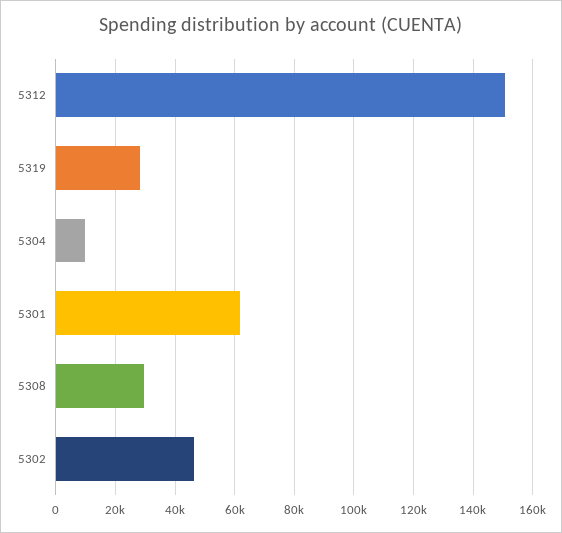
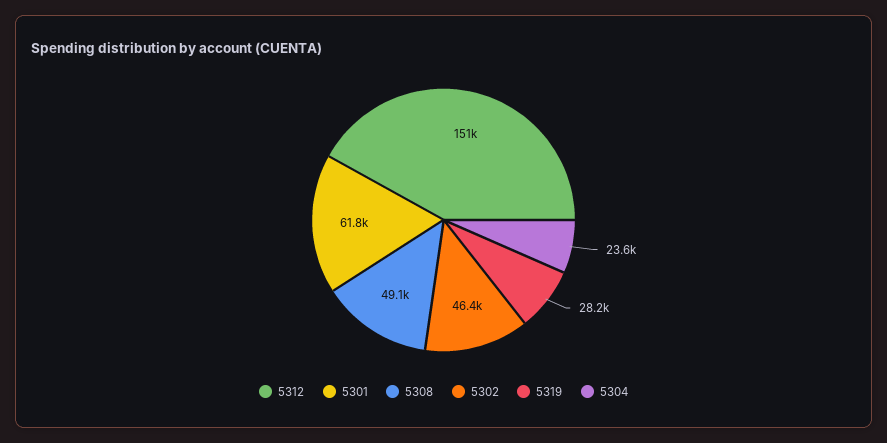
  {
    "5312": 151000,
    "5319": 28200,
-   "5304": 10000,
+   "5304": 23600,
    "5301": 61800,
-   "5308": 30000,
+   "5308": 49100,
    "5302": 46400
  }

